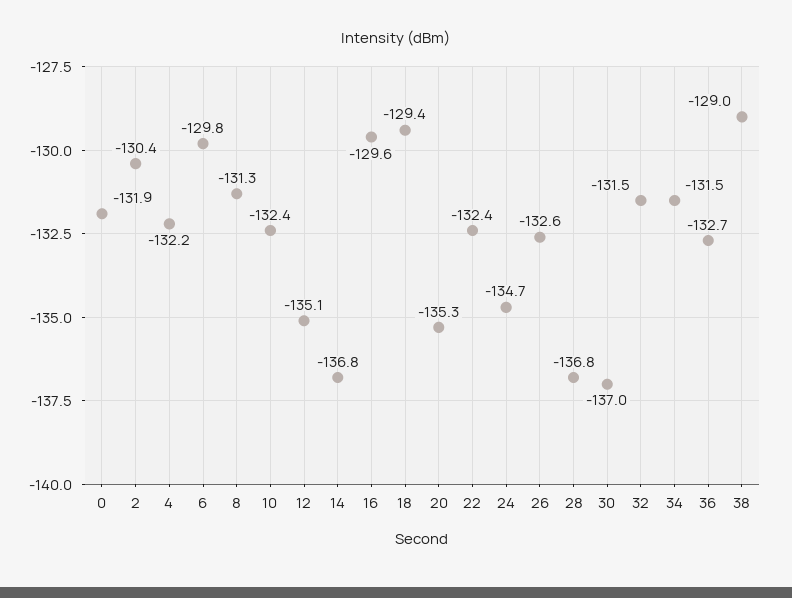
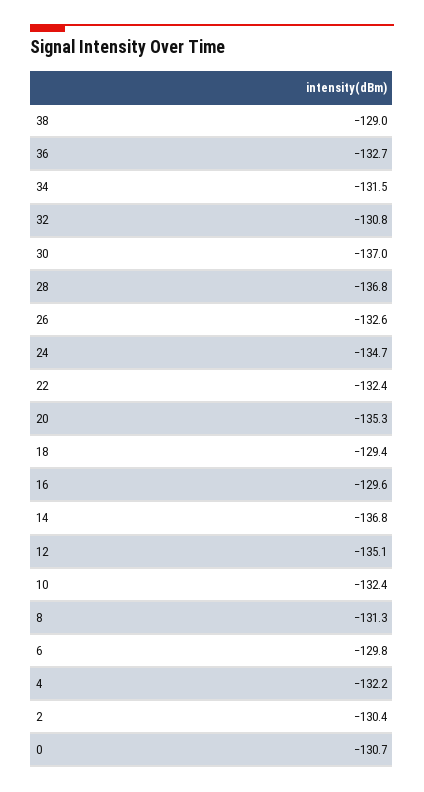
  {
-   "0": -131.9,
+   "0": -130.7,
    "2": -130.4,
    "4": -132.2,
    "6": -129.8,
    "8": -131.3,
    "10": -132.4,
    "12": -135.1,
    "14": -136.8,
    "16": -129.6,
    "18": -129.4,
    "20": -135.3,
    "22": -132.4,
    "24": -134.7,
    "26": -132.6,
    "28": -136.8,
    "30": -137,
-   "32": -131.5,
+   "32": -130.8,
    "34": -131.5,
    "36": -132.7,
    "38": -129
  }

